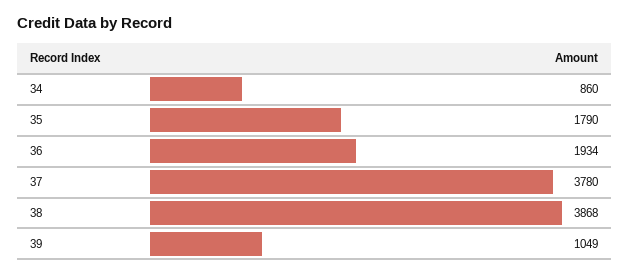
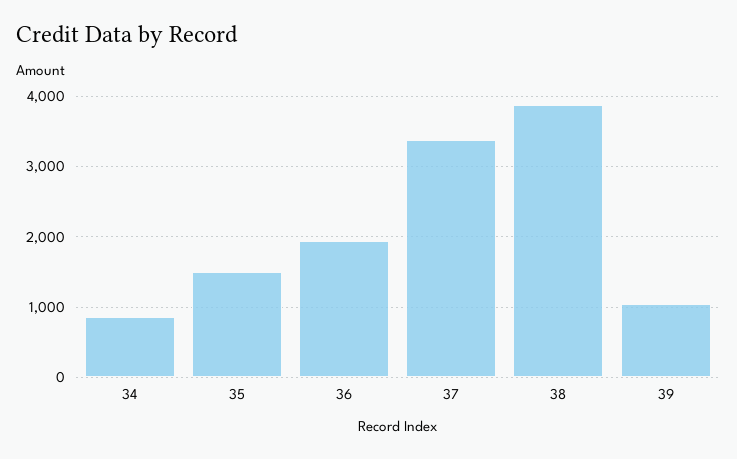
  {
    "34": 860,
-   "35": 1790,
+   "35": 1500,
    "36": 1934,
-   "37": 3780,
+   "37": 3400,
    "38": 3868,
    "39": 1049
  }

